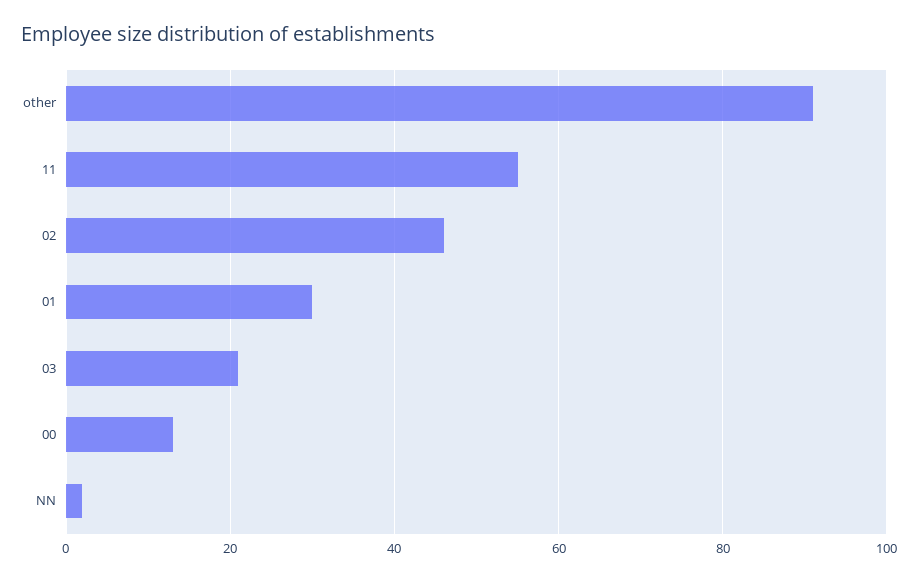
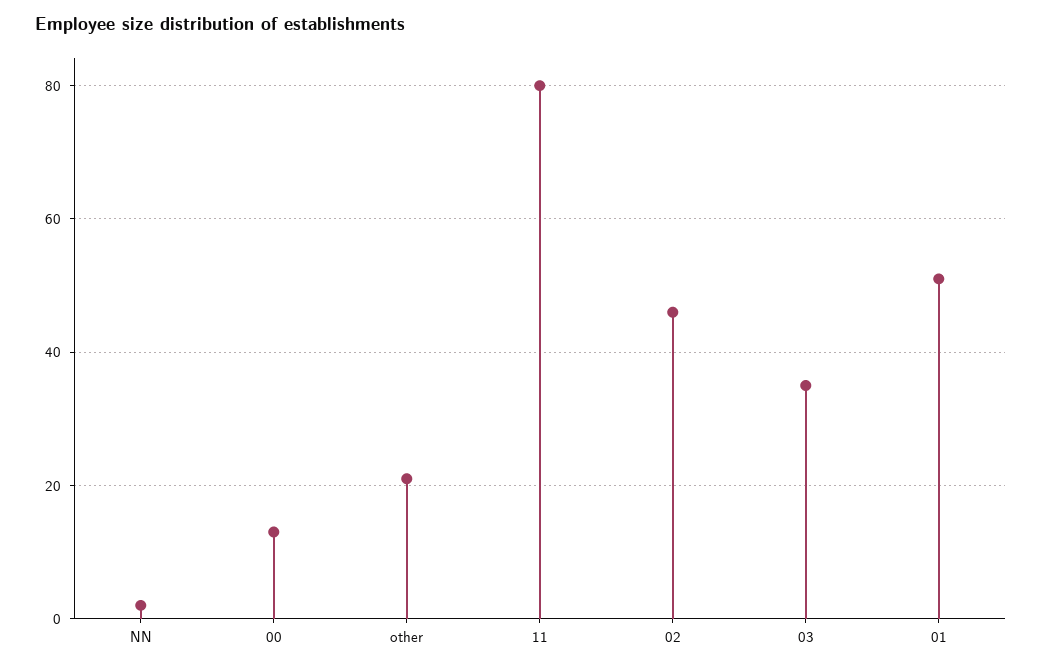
  {
-   "other": 90,
+   "other": 20,
-   "11": 55,
+   "11": 80,
    "02": 45,
-   "01": 30,
+   "01": 50,
-   "03": 20,
+   "03": 35,
    "00": 15,
    "NN": 0
  }

